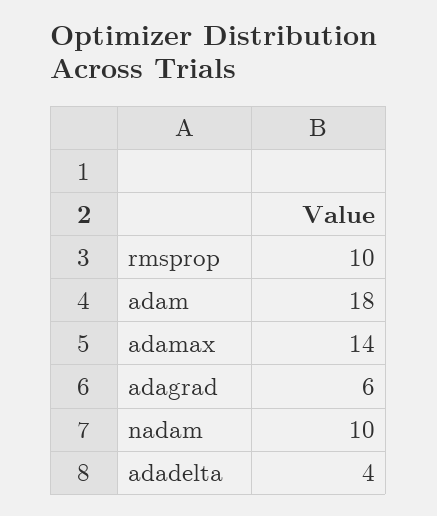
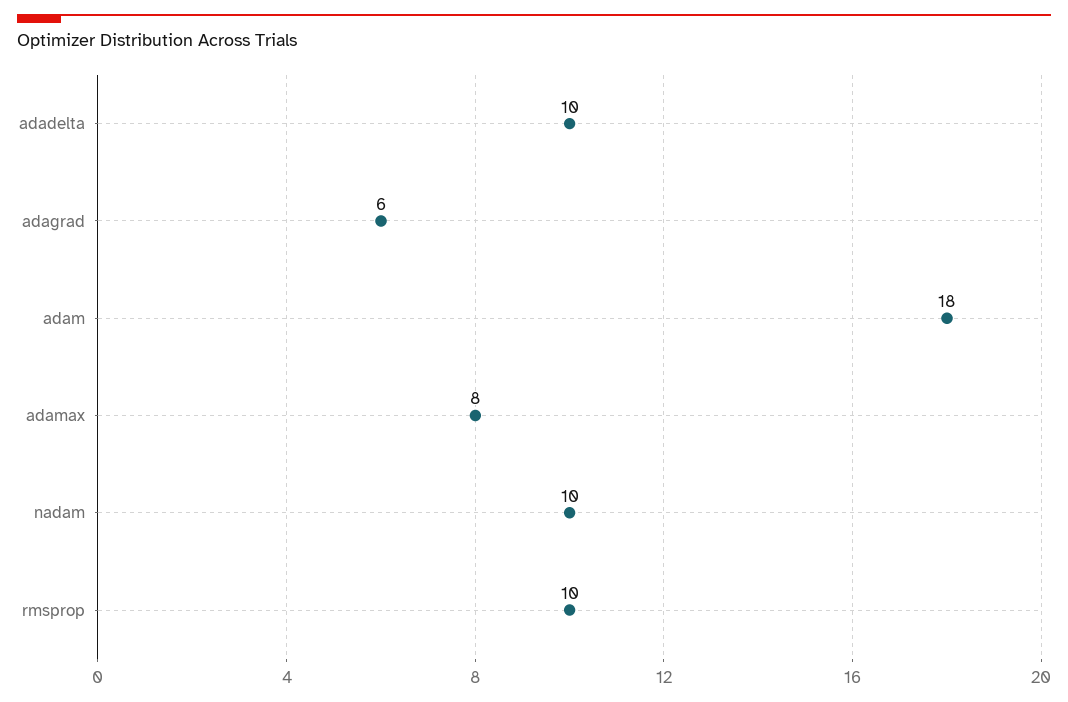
  {
    "rmsprop": 10,
    "adam": 18,
-   "adamax": 14,
+   "adamax": 8,
    "adagrad": 6,
    "nadam": 10,
-   "adadelta": 4
+   "adadelta": 10
  }

